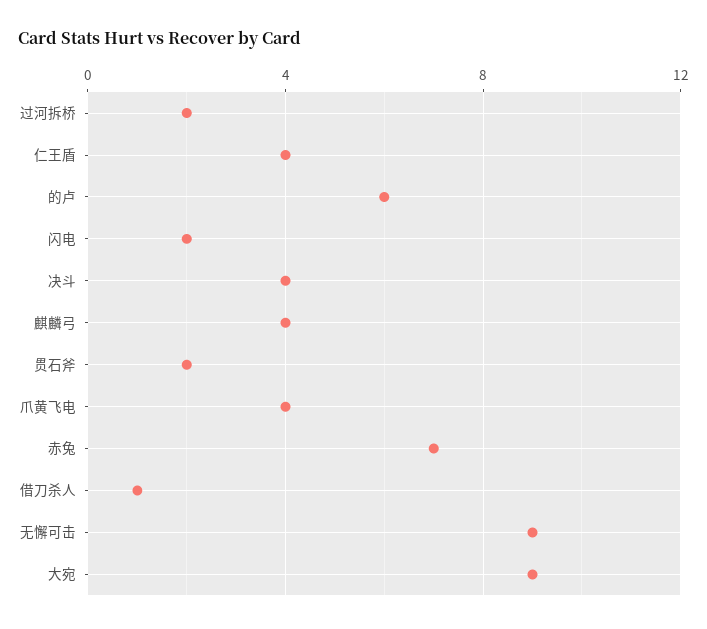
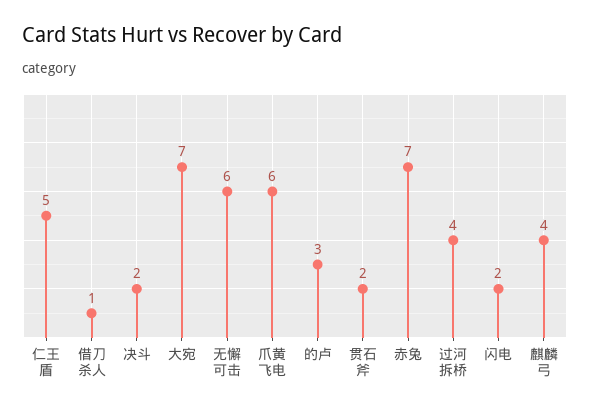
  {
-   "过河拆桥": 2,
+   "过河拆桥": 4,
-   "仁王盾": 4,
+   "仁王盾": 5,
-   "的卢": 6,
+   "的卢": 3,
    "闪电": 2,
-   "决斗": 4,
+   "决斗": 2,
    "麒麟弓": 4,
    "贯石斧": 2,
-   "爪黄飞电": 4,
+   "爪黄飞电": 6,
    "赤兔": 7,
    "借刀杀人": 1,
-   "无懈可击": 9,
+   "无懈可击": 6,
-   "大宛": 9
+   "大宛": 7
  }

